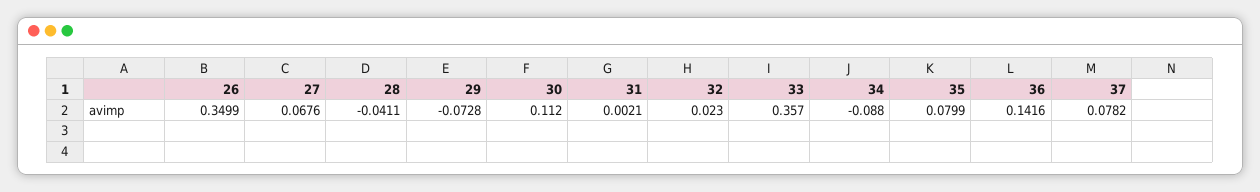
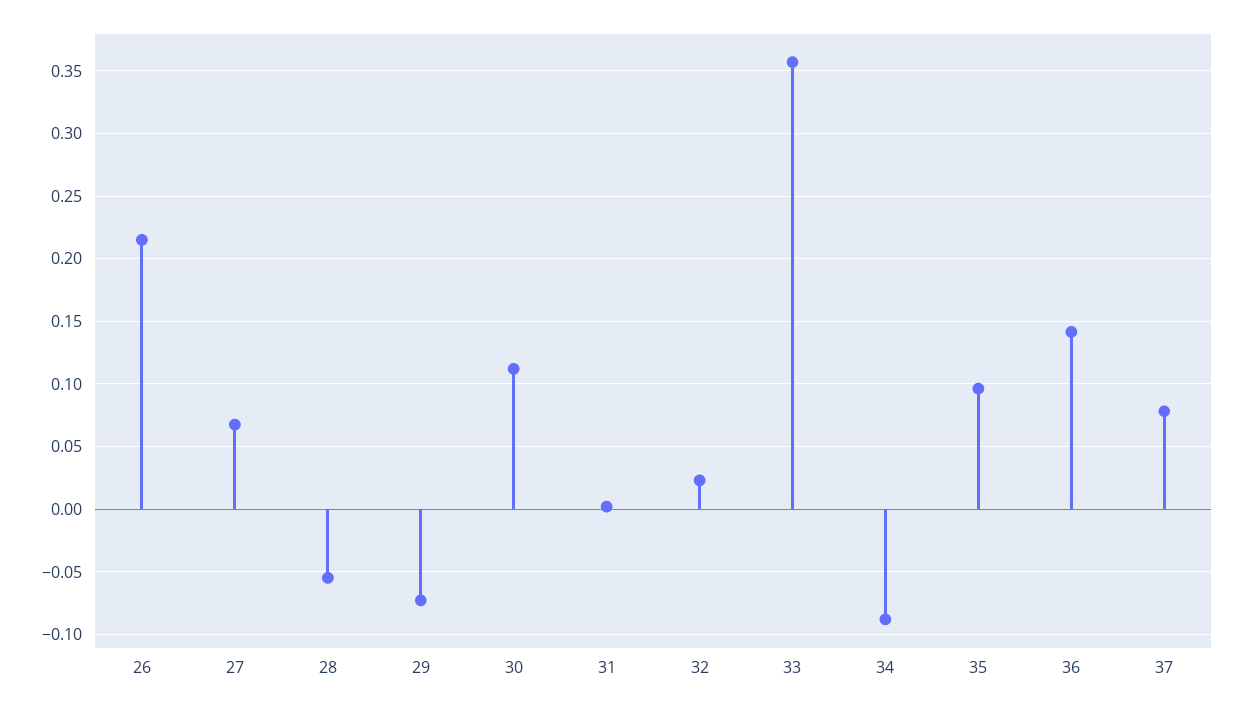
  {
-   "26": 0.3499,
+   "26": 0.215,
    "27": 0.0676,
-   "28": -0.0411,
+   "28": -0.055,
    "29": -0.0728,
    "30": 0.112,
    "31": 0.0021,
    "32": 0.023,
    "33": 0.357,
    "34": -0.088,
-   "35": 0.0799,
+   "35": 0.095,
    "36": 0.1416,
    "37": 0.0782
  }

